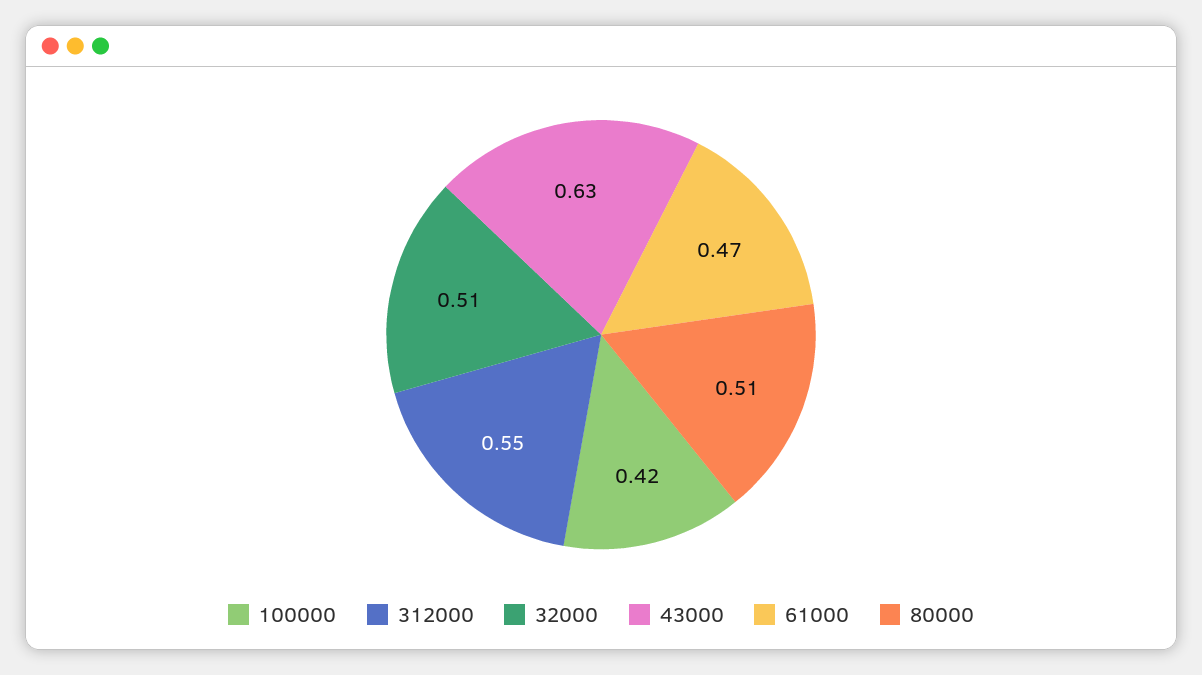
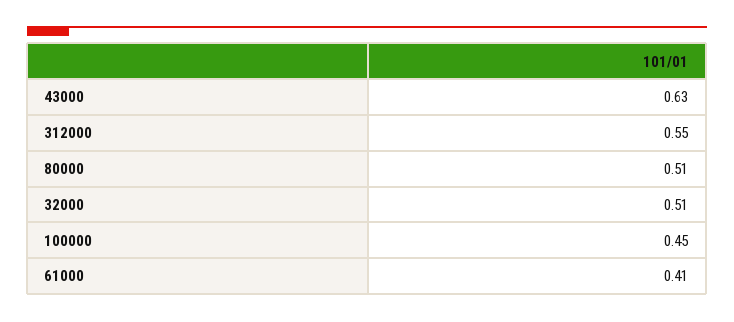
  {
-   "100000": 0.42,
+   "100000": 0.45,
    "312000": 0.55,
    "32000": 0.51,
    "43000": 0.63,
-   "61000": 0.47,
+   "61000": 0.41,
    "80000": 0.51
  }

